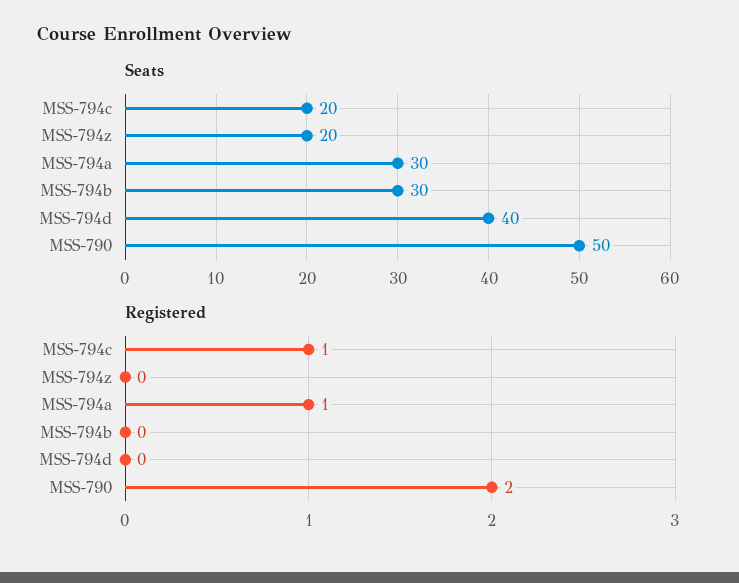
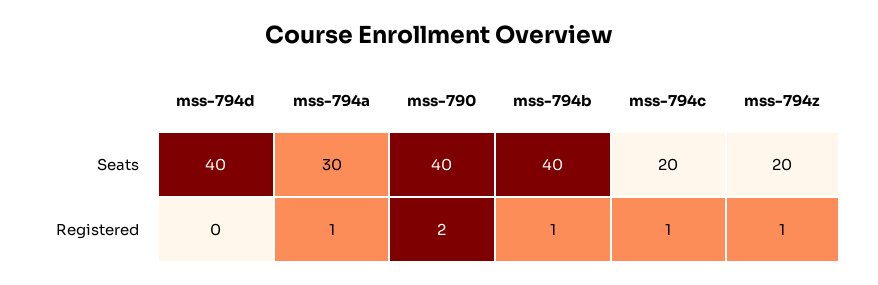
  {
    "Seats": {
      "MSS-794c": 20,
      "MSS-794z": 20,
      "MSS-794a": 30,
-     "MSS-794b": 30,
+     "MSS-794b": 40,
      "MSS-794d": 40,
-     "MSS-790": 50
+     "MSS-790": 40
    },
    "Registered": {
      "MSS-794c": 1,
-     "MSS-794z": 0,
+     "MSS-794z": 1,
      "MSS-794a": 1,
-     "MSS-794b": 0,
+     "MSS-794b": 1,
      "MSS-794d": 0,
      "MSS-790": 2
    }
  }

